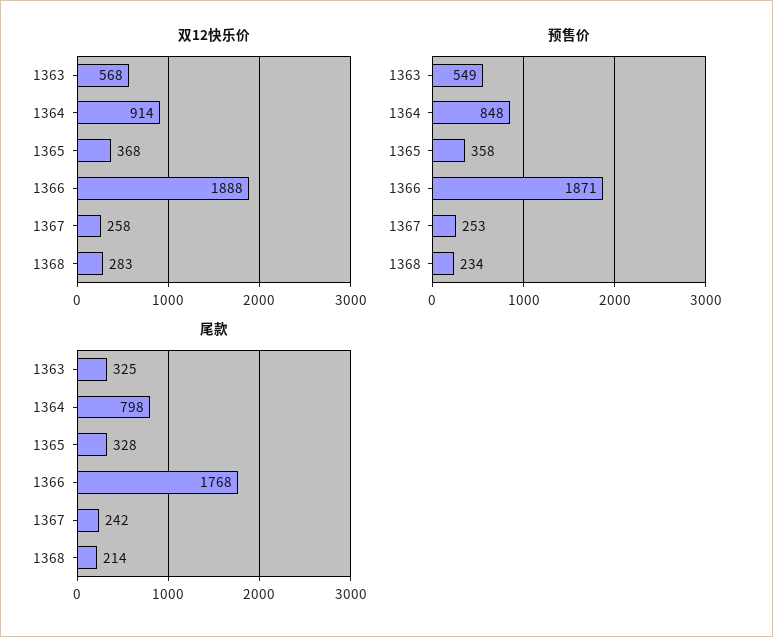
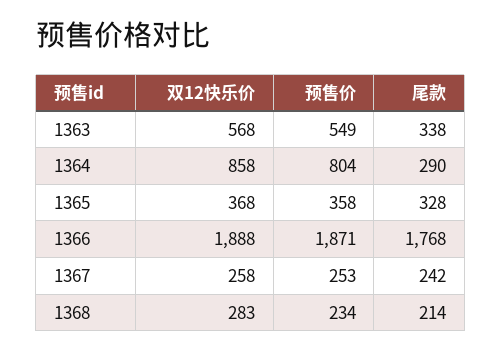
  {
    "双12快乐价": {
      "1363": 568,
-     "1364": 914,
+     "1364": 858,
      "1365": 368,
      "1366": 1888,
      "1367": 258,
      "1368": 283
    },
    "预售价": {
      "1363": 549,
-     "1364": 848,
+     "1364": 804,
      "1365": 358,
      "1366": 1871,
      "1367": 253,
      "1368": 234
    },
    "尾款": {
-     "1363": 325,
+     "1363": 338,
-     "1364": 798,
+     "1364": 290,
      "1365": 328,
      "1366": 1768,
      "1367": 242,
      "1368": 214
    }
  }

